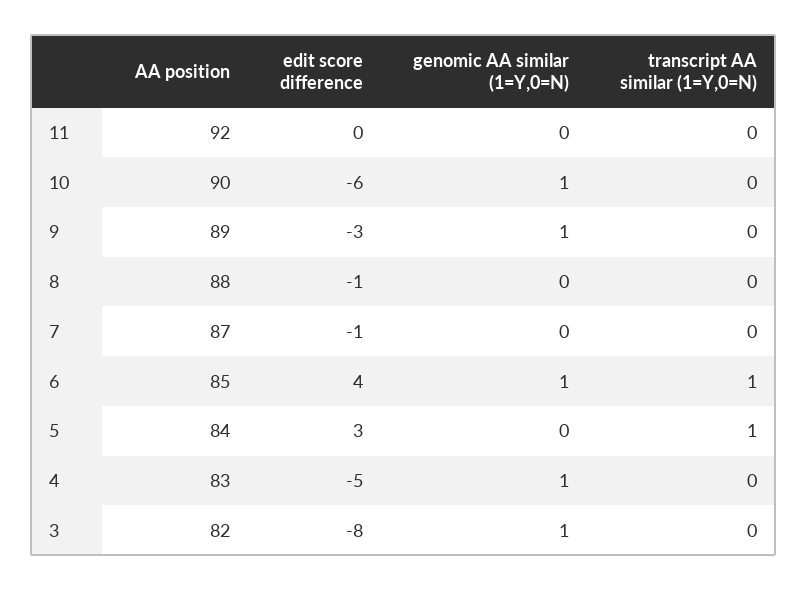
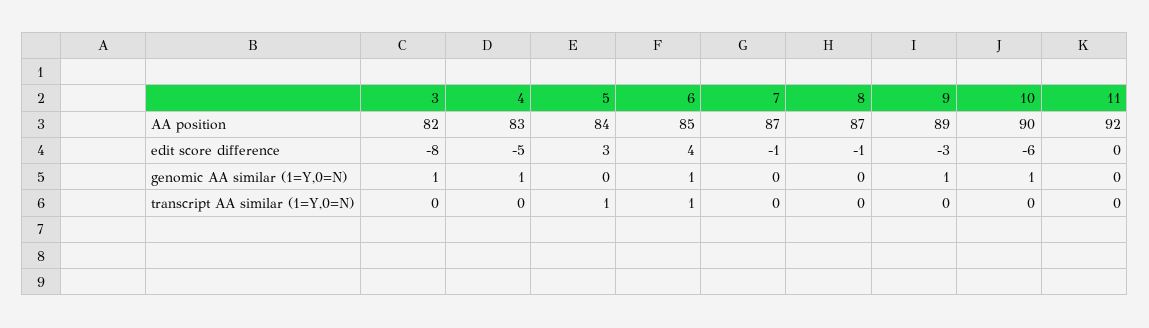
  {
    "AA position": {
      "11": 92,
      "10": 90,
      "9": 89,
-     "8": 88,
+     "8": 87,
      "7": 87,
      "6": 85,
      "5": 84,
      "4": 83,
      "3": 82
    },
    "edit score difference": {
      "11": 0,
      "10": -6,
      "9": -3,
      "8": -1,
      "7": -1,
      "6": 4,
      "5": 3,
      "4": -5,
      "3": -8
    },
    "genomic AA similar (1=Y,0=N)": {
      "11": 0,
      "10": 1,
      "9": 1,
      "8": 0,
      "7": 0,
      "6": 1,
      "5": 0,
      "4": 1,
      "3": 1
    },
    "transcript AA similar (1=Y,0=N)": {
      "11": 0,
      "10": 0,
      "9": 0,
      "8": 0,
      "7": 0,
      "6": 1,
      "5": 1,
      "4": 0,
      "3": 0
    }
  }

